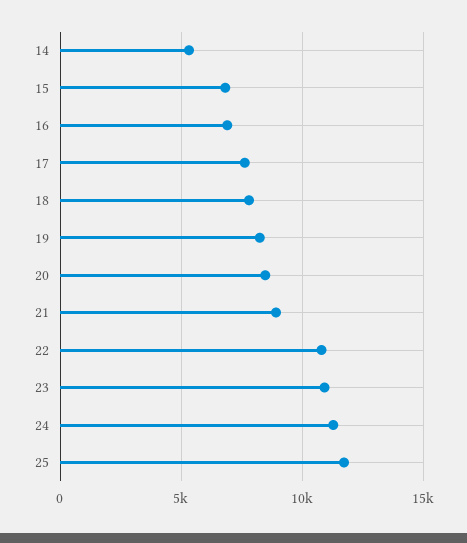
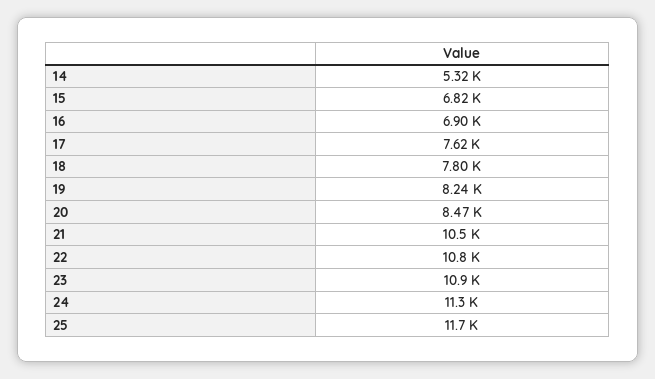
  {
    "14": 5320,
    "15": 6820,
    "16": 6900,
    "17": 7620,
    "18": 7800,
    "19": 8240,
    "20": 8470,
-   "21": 9000,
+   "21": 10500,
    "22": 10800,
    "23": 10900,
    "24": 11300,
    "25": 11700
  }

